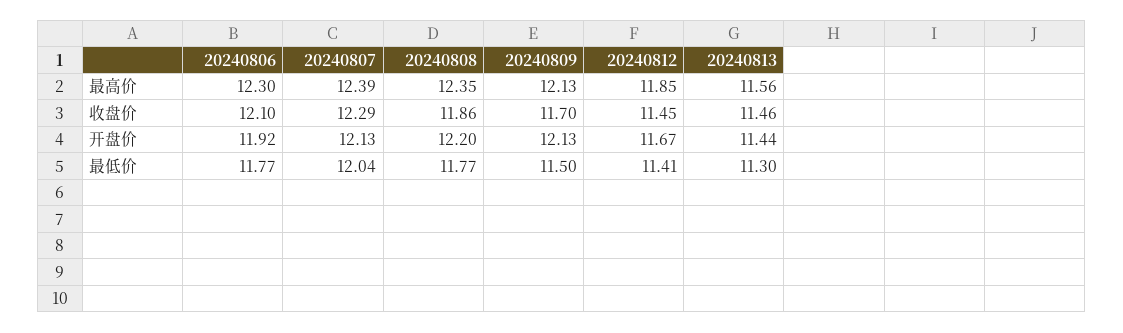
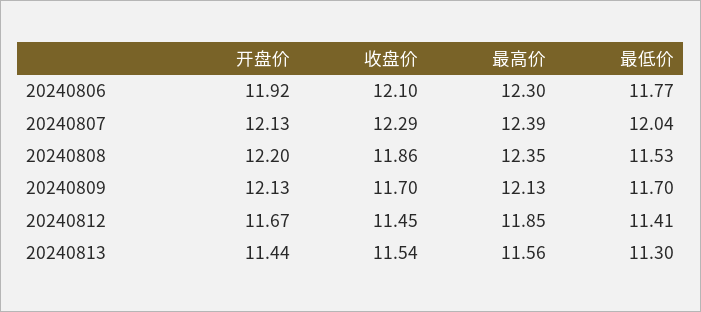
  {
    "20240806": {
      "最高价": 12.3,
      "收盘价": 12.1,
      "开盘价": 11.92,
      "最低价": 11.77
    },
    "20240807": {
      "最高价": 12.39,
      "收盘价": 12.29,
      "开盘价": 12.13,
      "最低价": 12.04
    },
    "20240808": {
      "最高价": 12.35,
      "收盘价": 11.86,
      "开盘价": 12.2,
-     "最低价": 11.77
+     "最低价": 11.53
    },
    "20240809": {
      "最高价": 12.13,
      "收盘价": 11.7,
      "开盘价": 12.13,
-     "最低价": 11.5
+     "最低价": 11.7
    },
    "20240812": {
      "最高价": 11.85,
      "收盘价": 11.45,
      "开盘价": 11.67,
      "最低价": 11.41
    },
    "20240813": {
      "最高价": 11.56,
-     "收盘价": 11.46,
+     "收盘价": 11.54,
      "开盘价": 11.44,
      "最低价": 11.3
    }
  }

